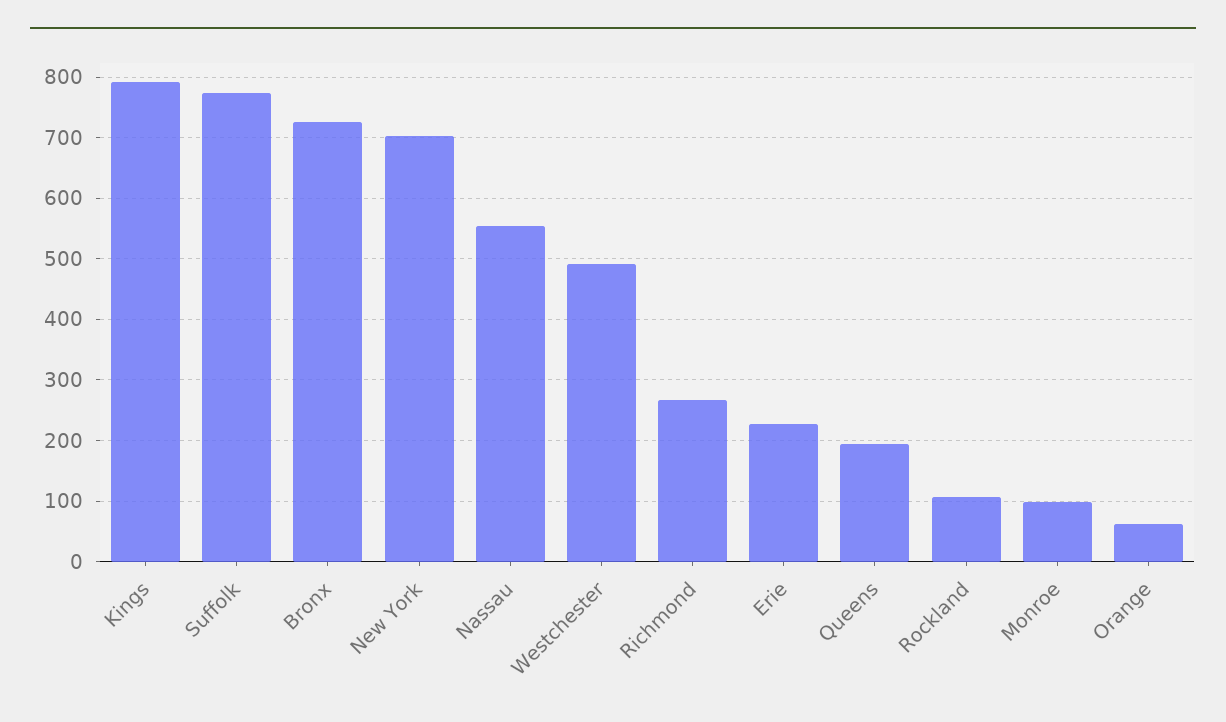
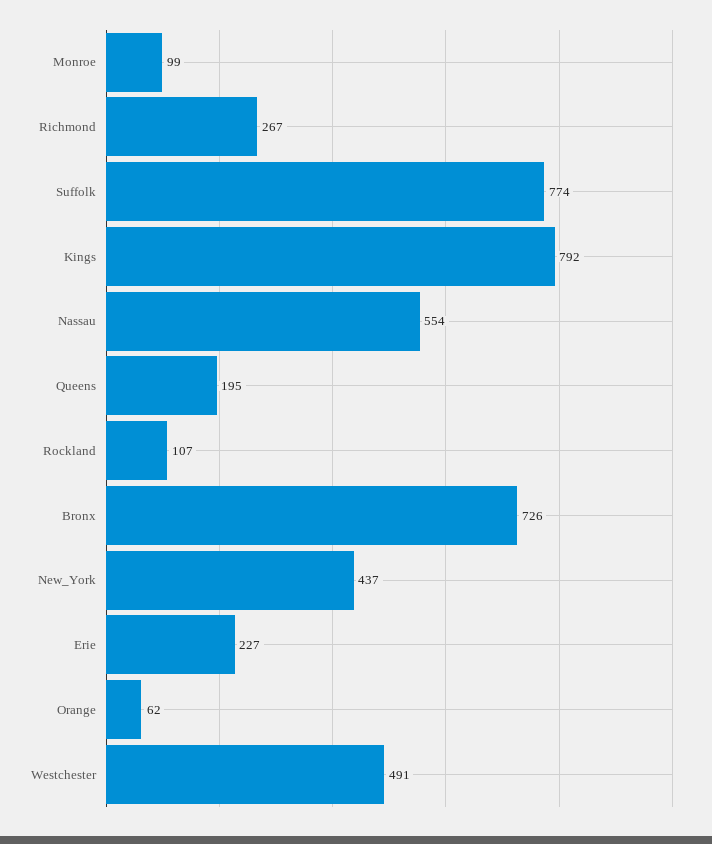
  {
    "Kings": 792,
    "Suffolk": 774,
    "Bronx": 726,
-   "New York": 700,
+   "New York": 437,
    "Nassau": 554,
    "Westchester": 491,
    "Richmond": 267,
    "Erie": 227,
    "Queens": 195,
    "Rockland": 107,
    "Monroe": 99,
    "Orange": 62
  }

